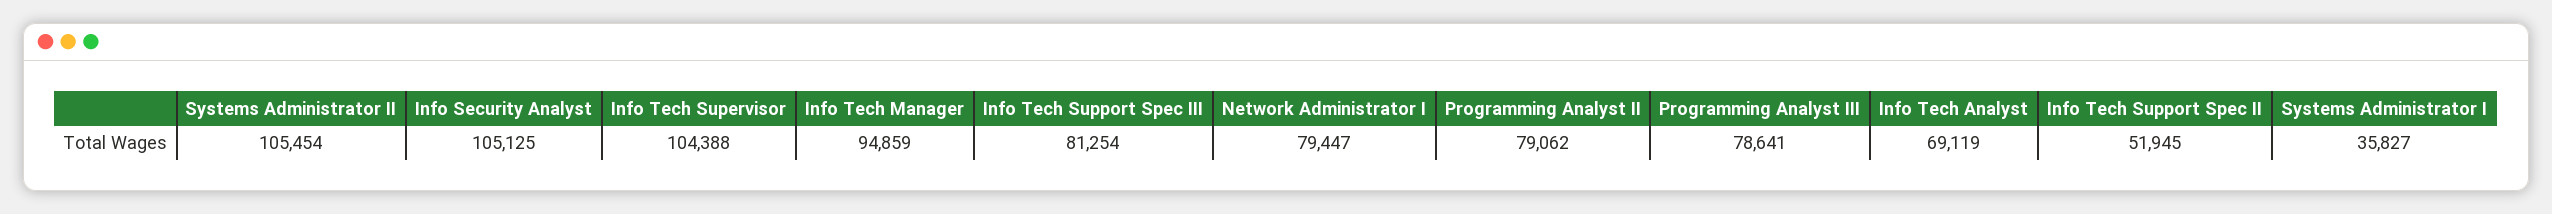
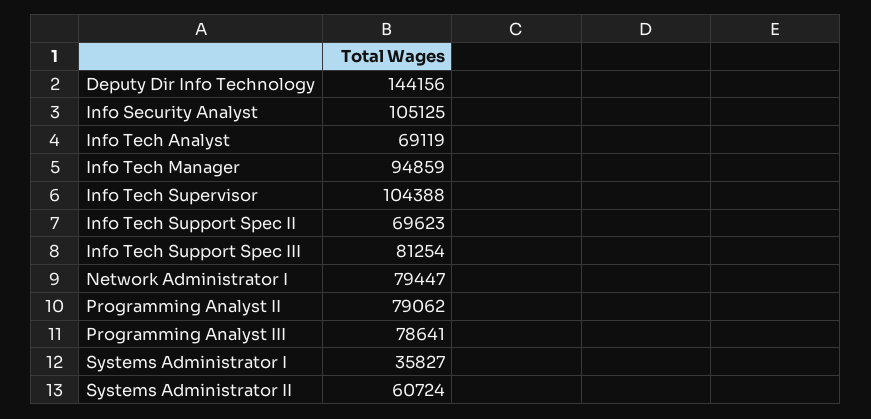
  {
-   "Systems Administrator II": 105454,
+   "Systems Administrator II": 60724,
    "Info Security Analyst": 105125,
    "Info Tech Supervisor": 104388,
    "Info Tech Manager": 94859,
    "Info Tech Support Spec III": 81254,
    "Network Administrator I": 79447,
    "Programming Analyst II": 79062,
    "Programming Analyst III": 78641,
    "Info Tech Analyst": 69119,
-   "Info Tech Support Spec II": 51945,
+   "Info Tech Support Spec II": 69623,
-   "Systems Administrator I": 35827
+   "Systems Administrator I": 35827,
+   "Deputy Dir Info Technology": 144156
  }

